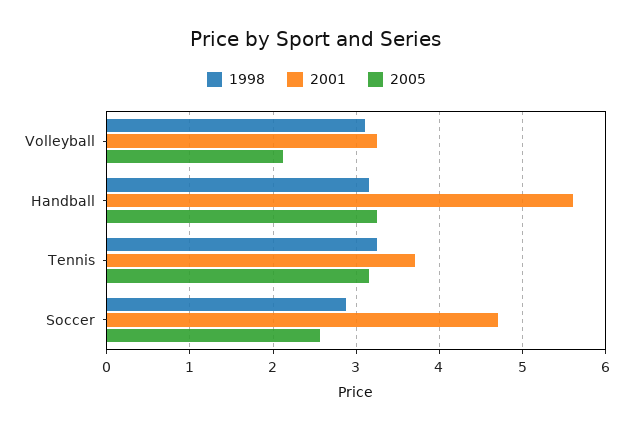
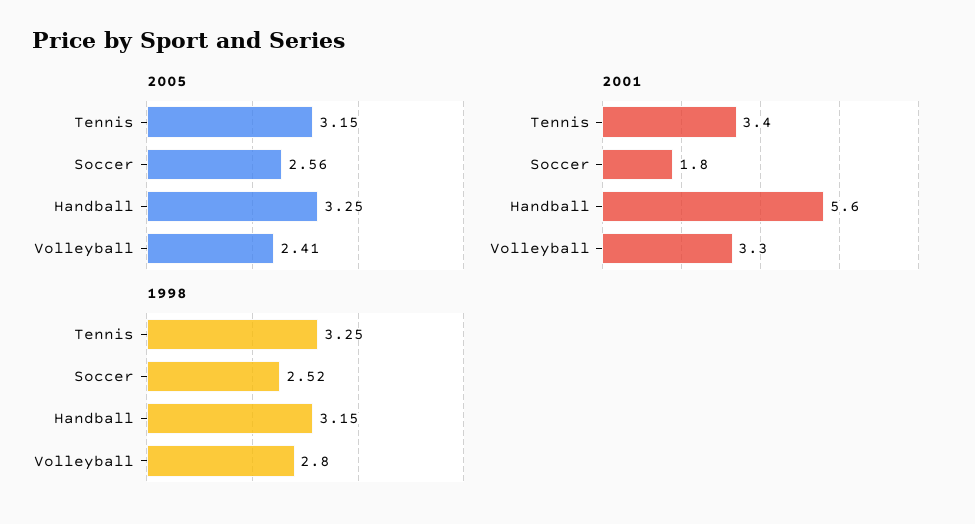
  {
    "1998": {
-     "Volleyball": 3.1,
+     "Volleyball": 2.8,
      "Handball": 3.15,
      "Tennis": 3.25,
-     "Soccer": 2.9
+     "Soccer": 2.52
    },
    "2001": {
      "Volleyball": 3.3,
      "Handball": 5.6,
-     "Tennis": 3.7,
+     "Tennis": 3.4,
-     "Soccer": 4.7
+     "Soccer": 1.8
    },
    "2005": {
-     "Volleyball": 2.1,
+     "Volleyball": 2.41,
      "Handball": 3.25,
      "Tennis": 3.15,
      "Soccer": 2.56
    }
  }

